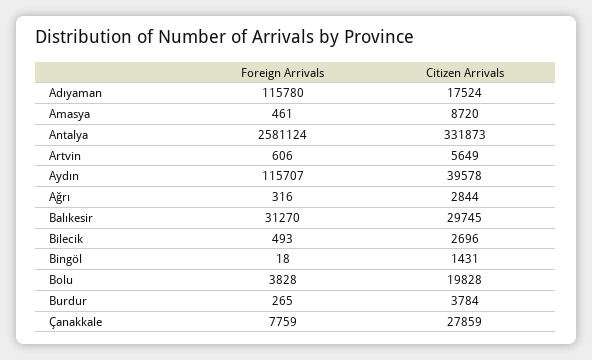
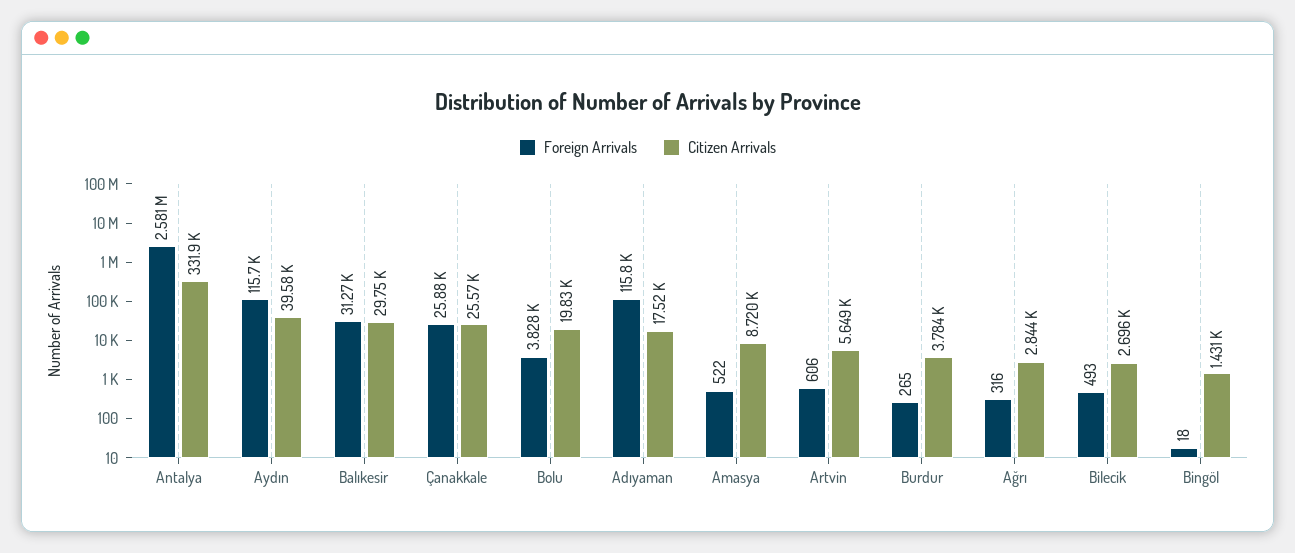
  {
    "Foreign Arrivals": {
      "Adıyaman": 115780,
-     "Amasya": 461,
+     "Amasya": 522,
      "Antalya": 2581124,
      "Artvin": 606,
      "Aydın": 115707,
      "Ağrı": 316,
      "Balıkesir": 31270,
      "Bilecik": 493,
      "Bingöl": 18,
      "Bolu": 3828,
      "Burdur": 265,
-     "Çanakkale": 7759
+     "Çanakkale": 25880
    },
    "Citizen Arrivals": {
      "Adıyaman": 17524,
      "Amasya": 8720,
      "Antalya": 331873,
      "Artvin": 5649,
      "Aydın": 39578,
      "Ağrı": 2844,
      "Balıkesir": 29745,
      "Bilecik": 2696,
      "Bingöl": 1431,
      "Bolu": 19828,
      "Burdur": 3784,
-     "Çanakkale": 27859
+     "Çanakkale": 25570
    }
  }

